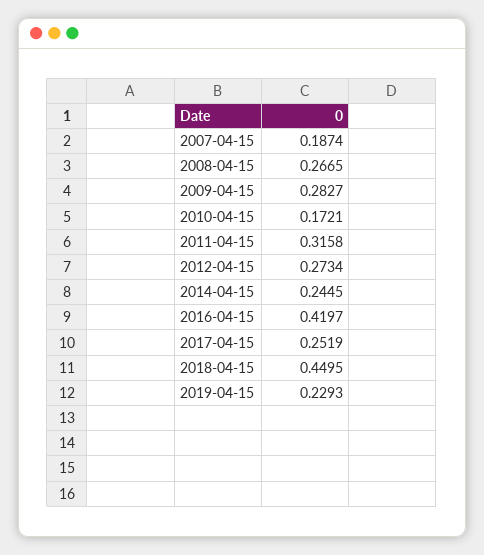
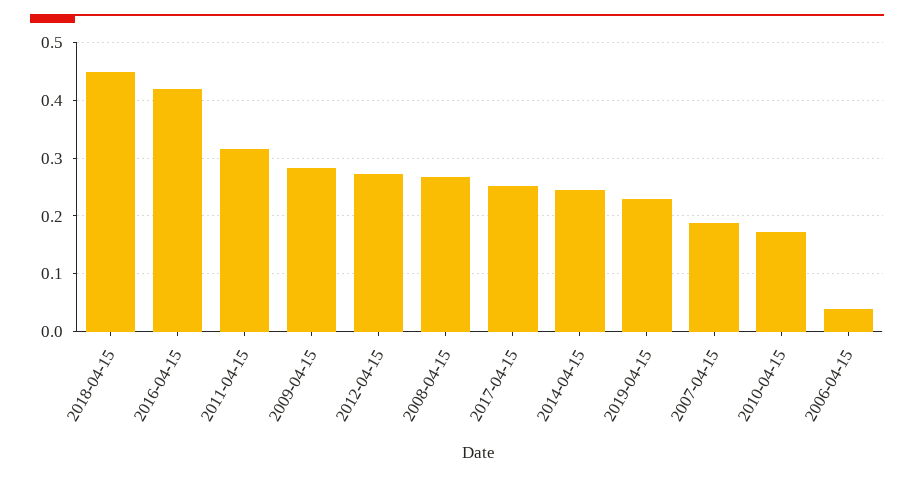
  {
    "2007-04-15": 0.1874,
    "2008-04-15": 0.2665,
    "2009-04-15": 0.2827,
    "2010-04-15": 0.1721,
    "2011-04-15": 0.3158,
    "2012-04-15": 0.2734,
    "2014-04-15": 0.2445,
    "2016-04-15": 0.4197,
    "2017-04-15": 0.2519,
    "2018-04-15": 0.4495,
-   "2019-04-15": 0.2293
+   "2019-04-15": 0.2293,
+   "2006-04-15": 0.04
  }

